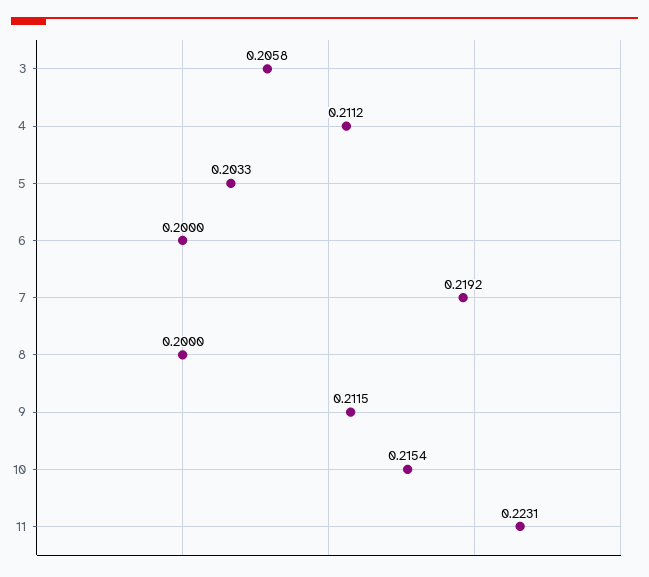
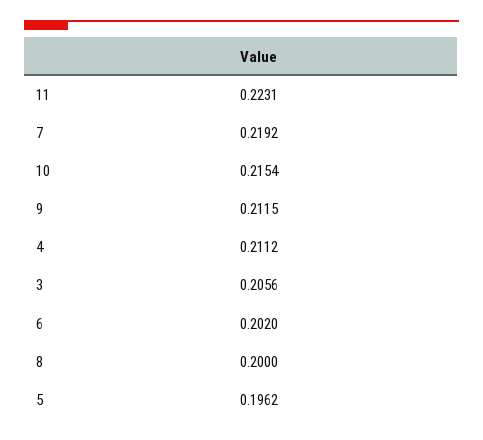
  {
-   "3": 0.2058,
+   "3": 0.2056,
    "4": 0.2112,
-   "5": 0.2033,
+   "5": 0.1962,
-   "6": 0.2,
+   "6": 0.202,
    "7": 0.2192,
    "8": 0.2,
    "9": 0.2115,
    "10": 0.2154,
    "11": 0.2231
  }

